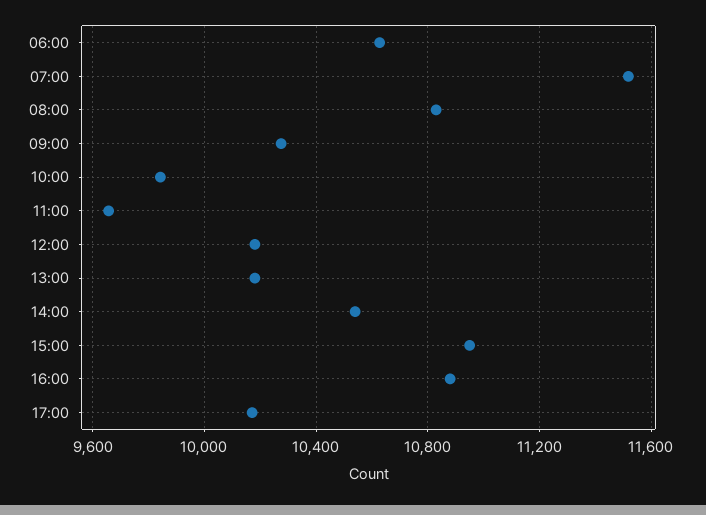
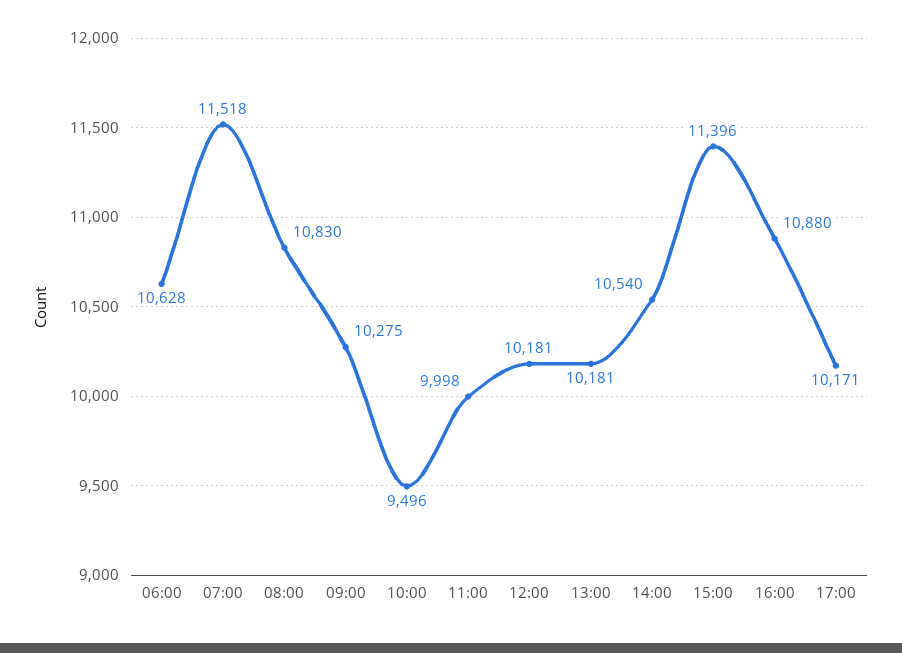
  {
    "06:00": 10628,
    "07:00": 11518,
    "08:00": 10830,
    "09:00": 10275,
-   "10:00": 9850,
+   "10:00": 9496,
-   "11:00": 9650,
+   "11:00": 9998,
    "12:00": 10181,
    "13:00": 10181,
    "14:00": 10540,
-   "15:00": 10950,
+   "15:00": 11396,
    "16:00": 10880,
    "17:00": 10171
  }

